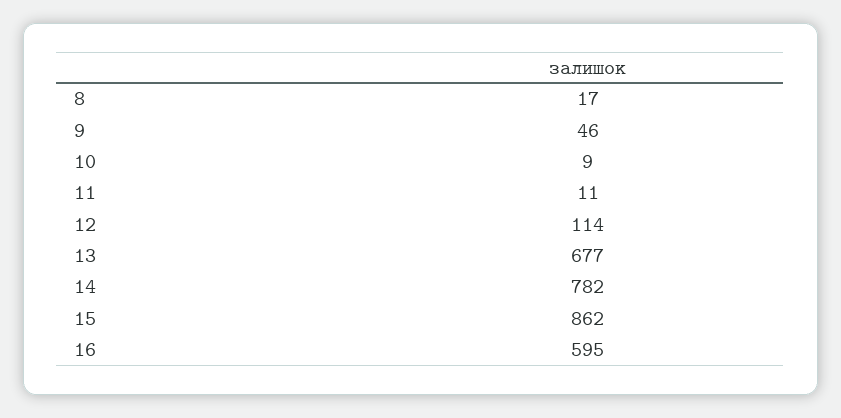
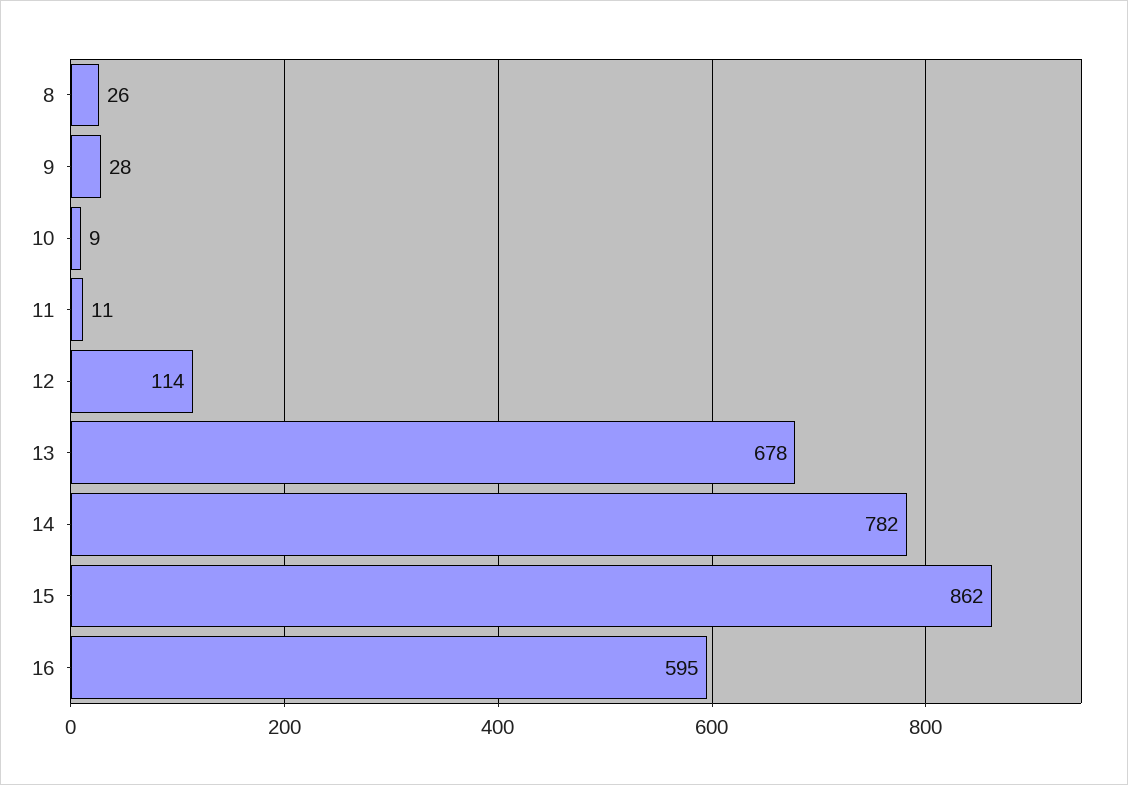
  {
-   "8": 17,
+   "8": 26,
-   "9": 46,
+   "9": 28,
    "10": 9,
    "11": 11,
    "12": 114,
-   "13": 677,
+   "13": 678,
    "14": 782,
    "15": 862,
    "16": 595
  }

